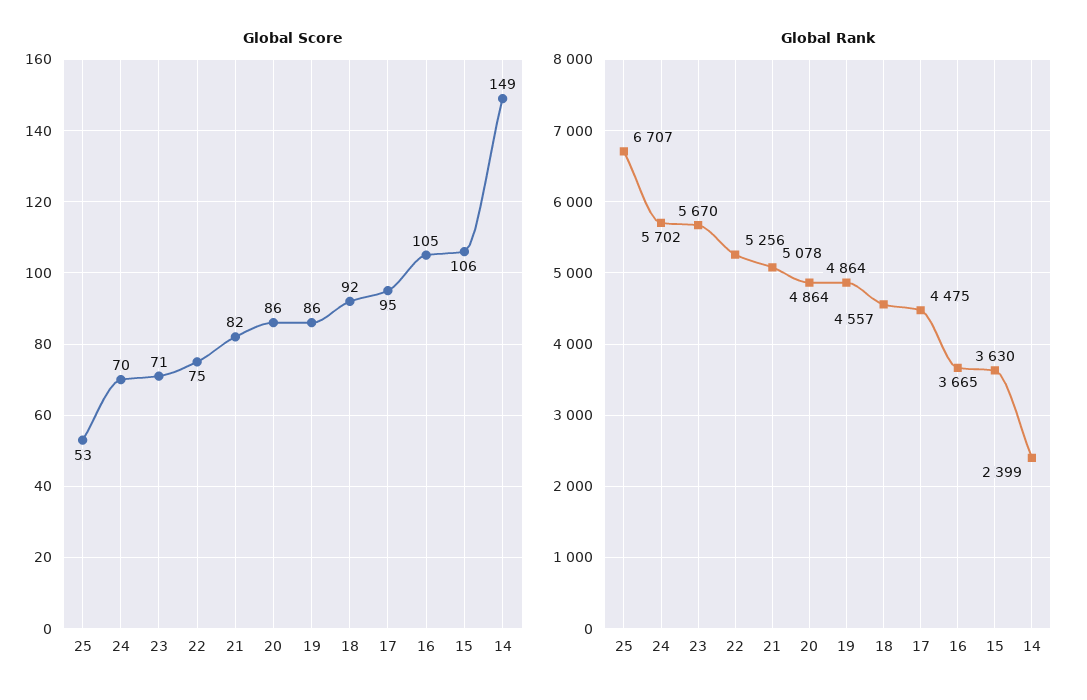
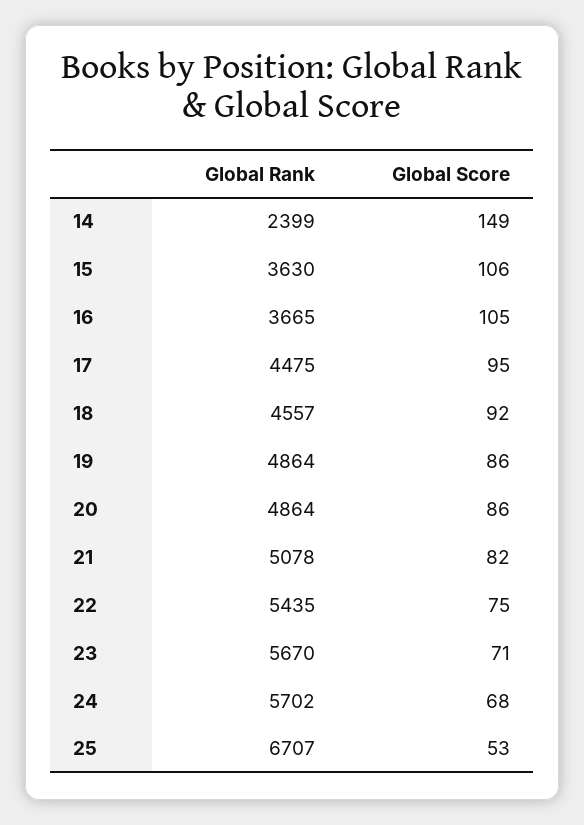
  {
    "Global Score": {
      "25": 53,
-     "24": 70,
+     "24": 68,
      "23": 71,
      "22": 75,
      "21": 82,
      "20": 86,
      "19": 86,
      "18": 92,
      "17": 95,
      "16": 105,
      "15": 106,
      "14": 149
    },
    "Global Rank": {
      "25": 6707,
      "24": 5702,
      "23": 5670,
-     "22": 5256,
+     "22": 5435,
      "21": 5078,
      "20": 4864,
      "19": 4864,
      "18": 4557,
      "17": 4475,
      "16": 3665,
      "15": 3630,
      "14": 2399
    }
  }

